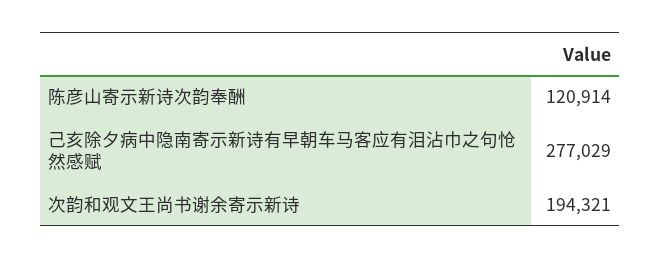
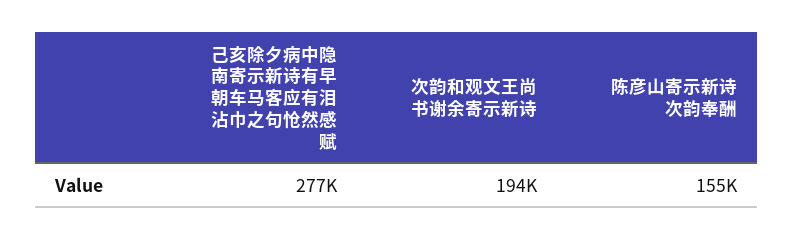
  {
-   "陈彦山寄示新诗次韵奉酬": 120914,
+   "陈彦山寄示新诗次韵奉酬": 155000,
    "己亥除夕病中隐南寄示新诗有早朝车马客应有泪沾巾之句怆然感赋": 277029,
    "次韵和观文王尚书谢余寄示新诗": 194321
  }

